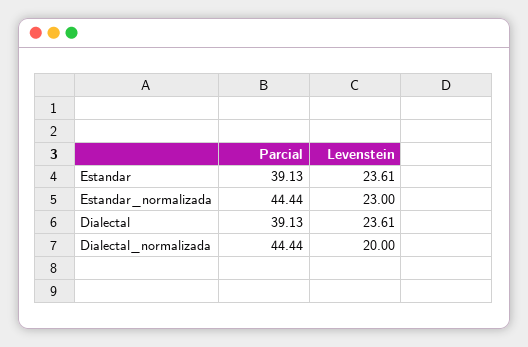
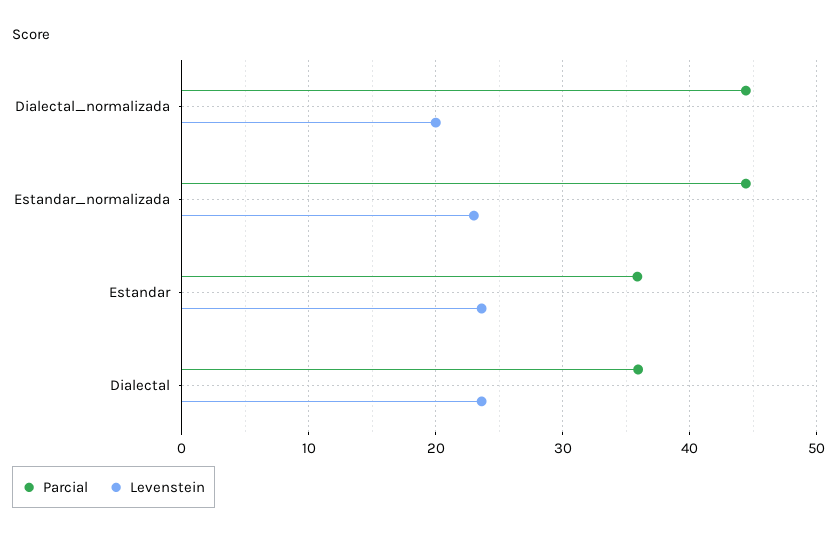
  {
    "Parcial": {
-     "Estandar": 39.13,
+     "Estandar": 36,
      "Estandar_normalizada": 44.44,
-     "Dialectal": 39.13,
+     "Dialectal": 36,
      "Dialectal_normalizada": 44.44
    },
    "Levenstein": {
      "Estandar": 23.61,
      "Estandar_normalizada": 23,
      "Dialectal": 23.61,
      "Dialectal_normalizada": 20
    }
  }

